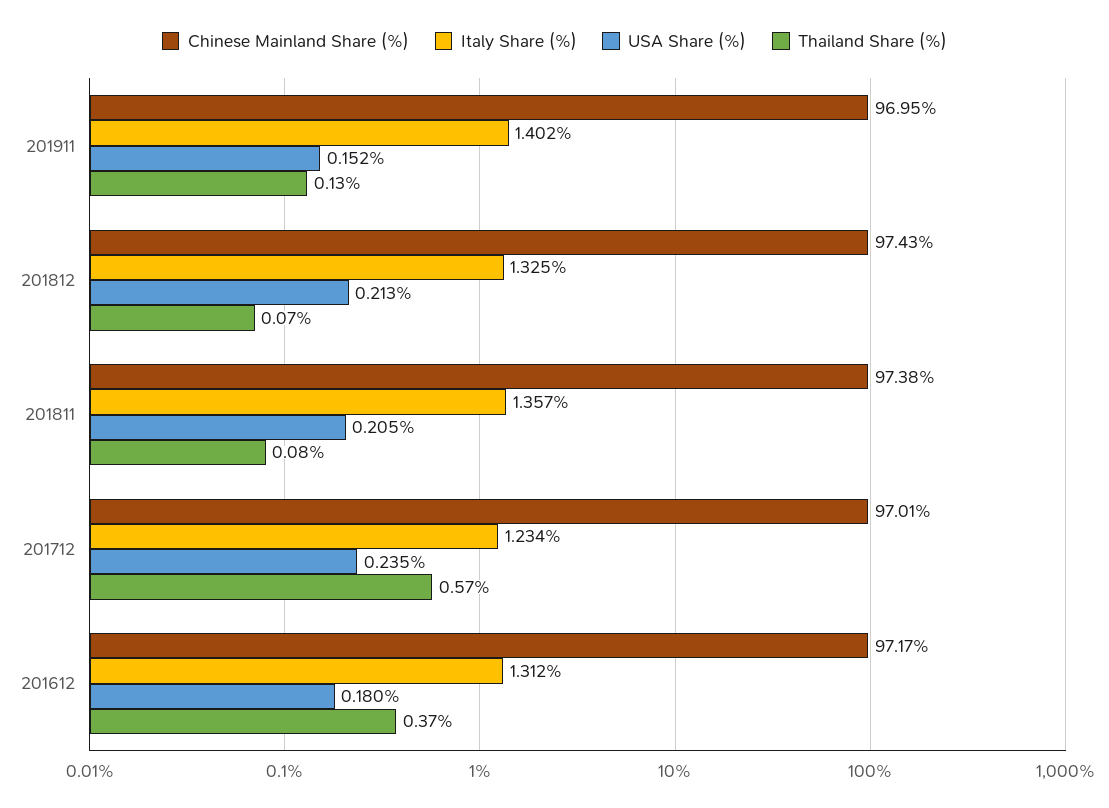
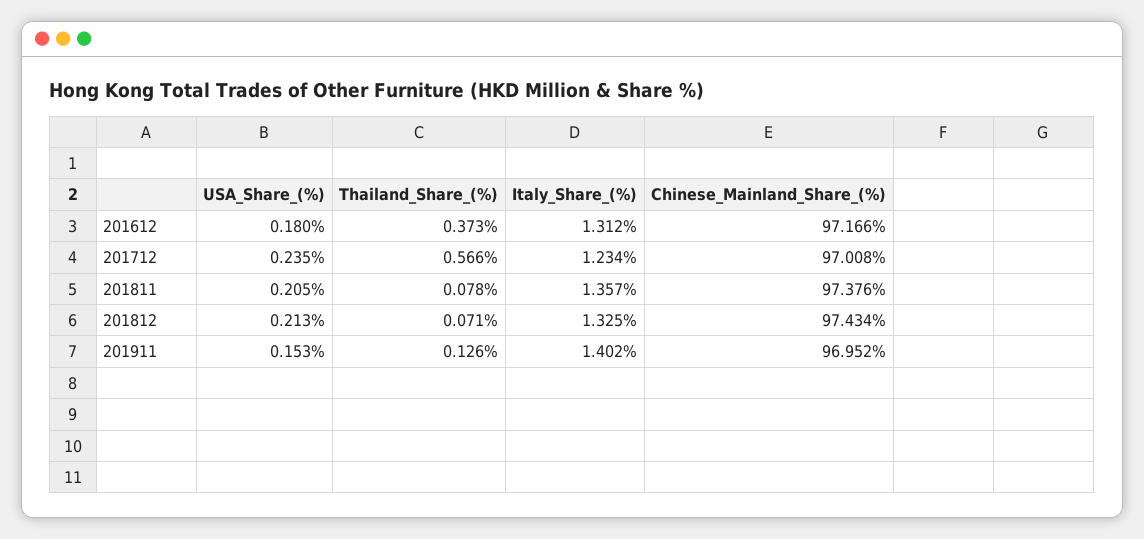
  {
    "Chinese Mainland Share (%)": {
      "201911": 96.952,
      "201812": 97.434,
      "201811": 97.376,
      "201712": 97.008,
      "201612": 97.166
    },
    "Italy Share (%)": {
      "201911": 1.402,
      "201812": 1.325,
      "201811": 1.357,
      "201712": 1.234,
      "201612": 1.312
    },
    "USA Share (%)": {
-     "201911": 0.152,
+     "201911": 0.153,
      "201812": 0.213,
      "201811": 0.205,
      "201712": 0.235,
      "201612": 0.18
    },
    "Thailand Share (%)": {
      "201911": 0.126,
      "201812": 0.071,
      "201811": 0.078,
      "201712": 0.566,
      "201612": 0.373
    }
  }

